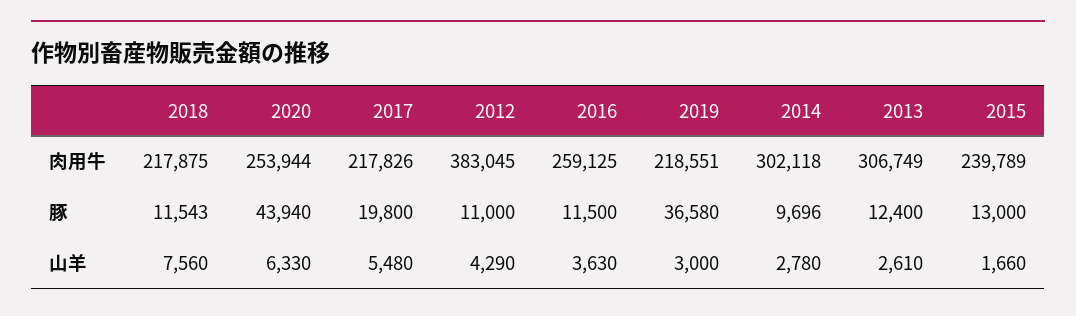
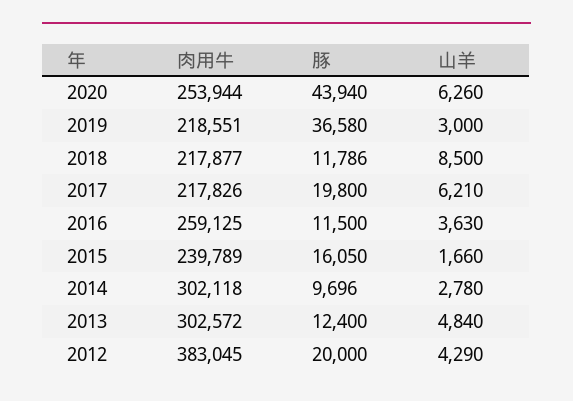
  {
    "2018": {
-     "肉用牛": 217875,
+     "肉用牛": 217877,
-     "豚": 11543,
+     "豚": 11786,
-     "山羊": 7560
+     "山羊": 8500
    },
    "2020": {
      "肉用牛": 253944,
      "豚": 43940,
-     "山羊": 6330
+     "山羊": 6260
    },
    "2017": {
      "肉用牛": 217826,
      "豚": 19800,
-     "山羊": 5480
+     "山羊": 6210
    },
    "2012": {
      "肉用牛": 383045,
-     "豚": 11000,
+     "豚": 20000,
      "山羊": 4290
    },
    "2016": {
      "肉用牛": 259125,
      "豚": 11500,
      "山羊": 3630
    },
    "2019": {
      "肉用牛": 218551,
      "豚": 36580,
      "山羊": 3000
    },
    "2014": {
      "肉用牛": 302118,
      "豚": 9696,
      "山羊": 2780
    },
    "2013": {
-     "肉用牛": 306749,
+     "肉用牛": 302572,
      "豚": 12400,
-     "山羊": 2610
+     "山羊": 4840
    },
    "2015": {
      "肉用牛": 239789,
-     "豚": 13000,
+     "豚": 16050,
      "山羊": 1660
    }
  }

